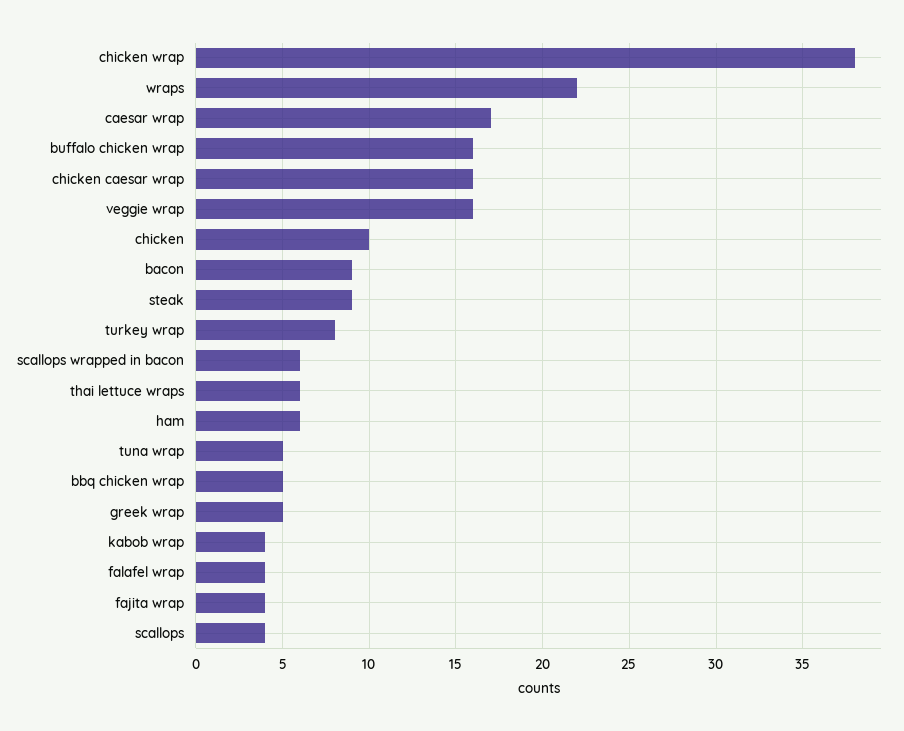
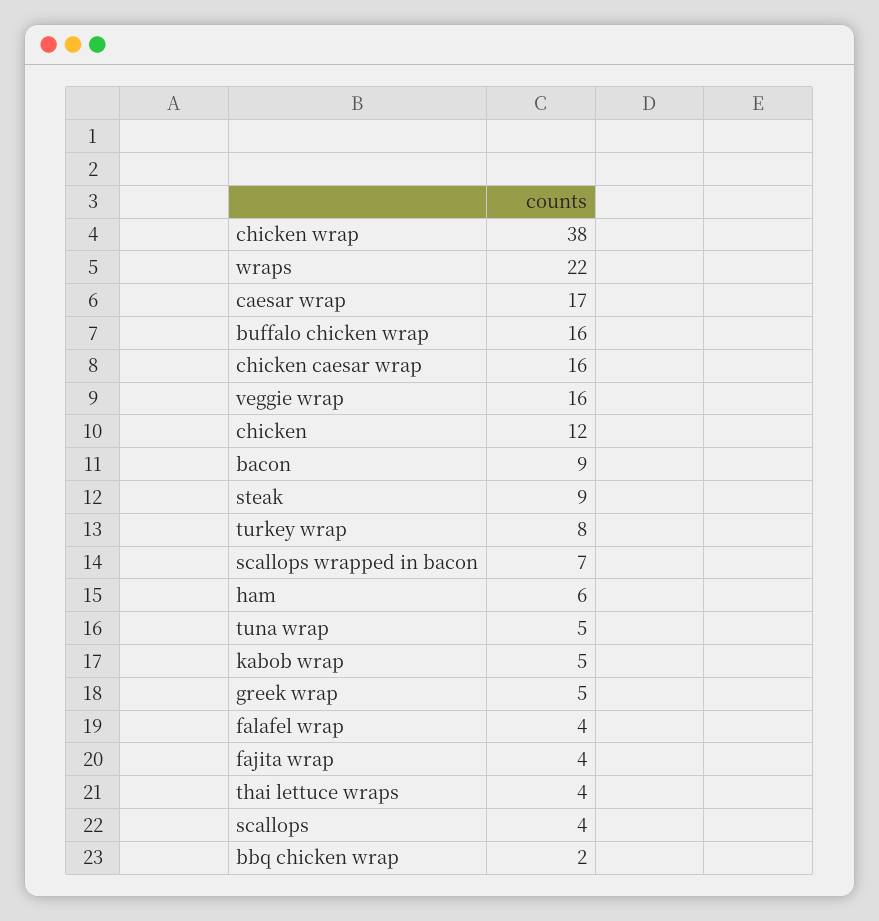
  {
    "chicken wrap": 38,
    "wraps": 22,
    "caesar wrap": 17,
    "buffalo chicken wrap": 16,
    "chicken caesar wrap": 16,
    "veggie wrap": 16,
-   "chicken": 10,
+   "chicken": 12,
    "bacon": 9,
    "steak": 9,
    "turkey wrap": 8,
-   "scallops wrapped in bacon": 6,
+   "scallops wrapped in bacon": 7,
-   "thai lettuce wraps": 6,
+   "thai lettuce wraps": 4,
    "ham": 6,
    "tuna wrap": 5,
-   "bbq chicken wrap": 5,
+   "bbq chicken wrap": 2,
    "greek wrap": 5,
-   "kabob wrap": 4,
+   "kabob wrap": 5,
    "falafel wrap": 4,
    "fajita wrap": 4,
    "scallops": 4
  }

